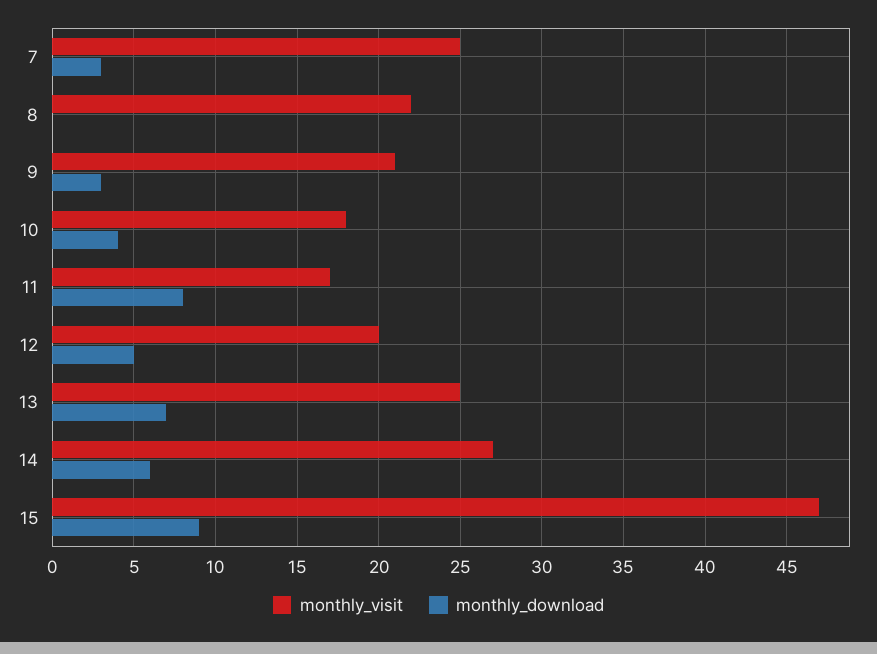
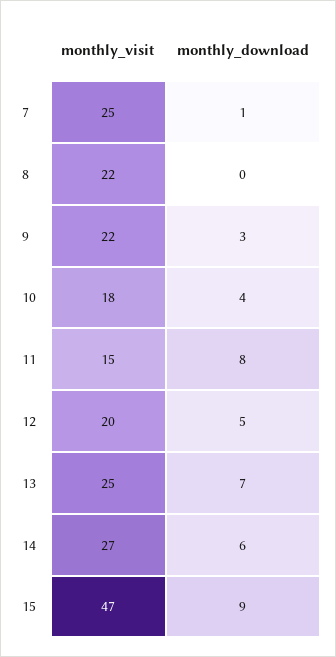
  {
    "monthly_visit": {
      "7": 25,
      "8": 22,
-     "9": 21,
+     "9": 22,
      "10": 18,
-     "11": 17,
+     "11": 15,
      "12": 20,
      "13": 25,
      "14": 27,
      "15": 47
    },
    "monthly_download": {
-     "7": 3,
+     "7": 1,
      "8": 0,
      "9": 3,
      "10": 4,
      "11": 8,
      "12": 5,
      "13": 7,
      "14": 6,
      "15": 9
    }
  }

